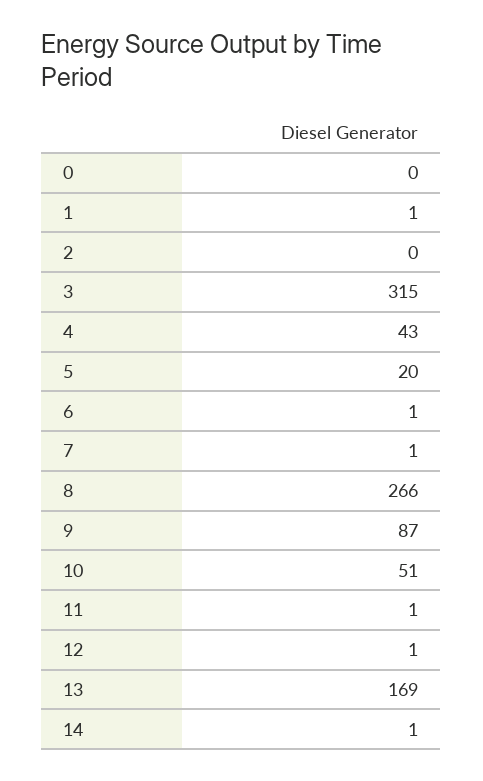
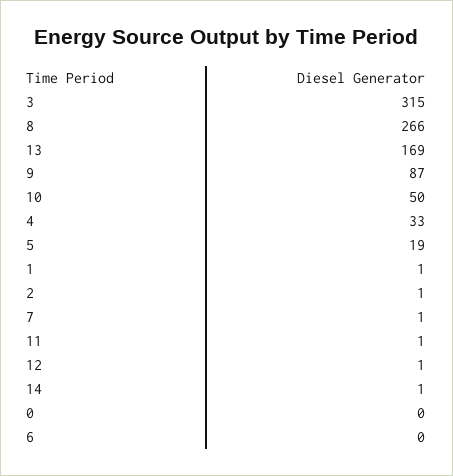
  {
    "0": 0,
    "1": 1,
-   "2": 0,
+   "2": 1,
    "3": 315,
-   "4": 43,
+   "4": 33,
-   "5": 20,
+   "5": 19,
-   "6": 1,
+   "6": 0,
    "7": 1,
    "8": 266,
    "9": 87,
-   "10": 51,
+   "10": 50,
    "11": 1,
    "12": 1,
    "13": 169,
    "14": 1
  }

